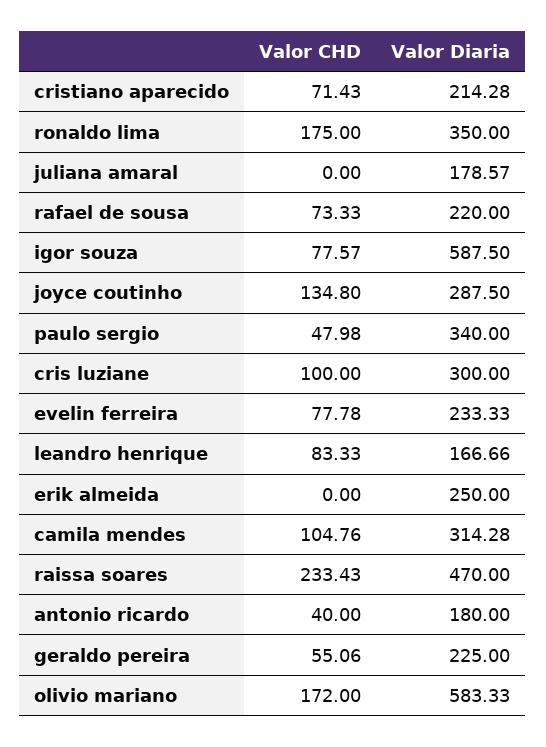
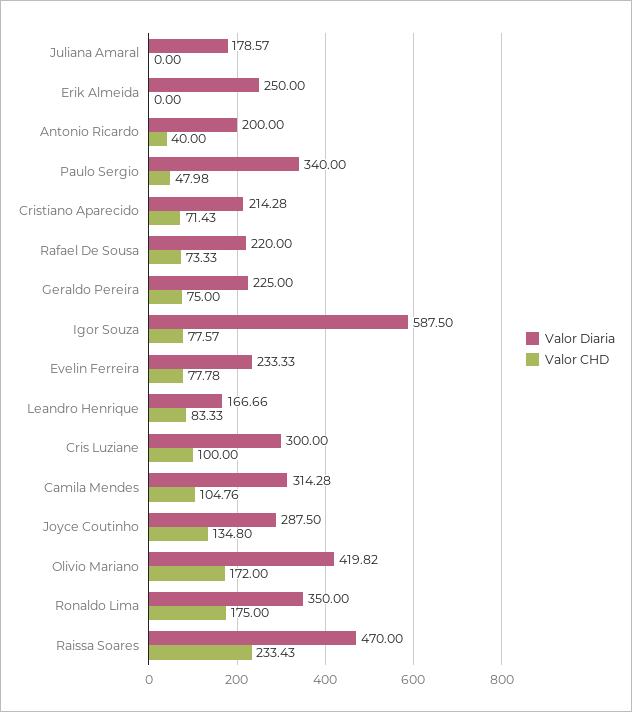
  {
    "Valor CHD": {
      "cristiano aparecido": 71.43,
      "ronaldo lima": 175,
      "juliana amaral": 0,
      "rafael de sousa": 73.33,
      "igor souza": 77.57,
      "joyce coutinho": 134.8,
      "paulo sergio": 47.98,
      "cris luziane": 100,
      "evelin ferreira": 77.78,
      "leandro henrique": 83.33,
      "erik almeida": 0,
      "camila mendes": 104.76,
      "raissa soares": 233.43,
      "antonio ricardo": 40,
-     "geraldo pereira": 55.06,
+     "geraldo pereira": 75,
      "olivio mariano": 172
    },
    "Valor Diaria": {
      "cristiano aparecido": 214.28,
      "ronaldo lima": 350,
      "juliana amaral": 178.57,
      "rafael de sousa": 220,
      "igor souza": 587.5,
      "joyce coutinho": 287.5,
      "paulo sergio": 340,
      "cris luziane": 300,
      "evelin ferreira": 233.33,
      "leandro henrique": 166.66,
      "erik almeida": 250,
      "camila mendes": 314.28,
      "raissa soares": 470,
-     "antonio ricardo": 180,
+     "antonio ricardo": 200,
      "geraldo pereira": 225,
-     "olivio mariano": 583.33
+     "olivio mariano": 419.82
    }
  }

